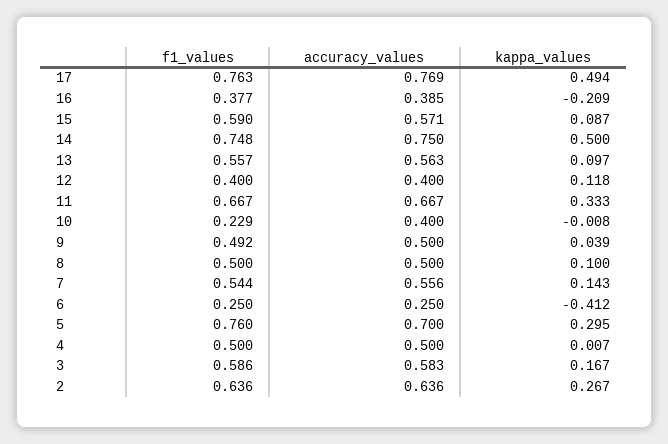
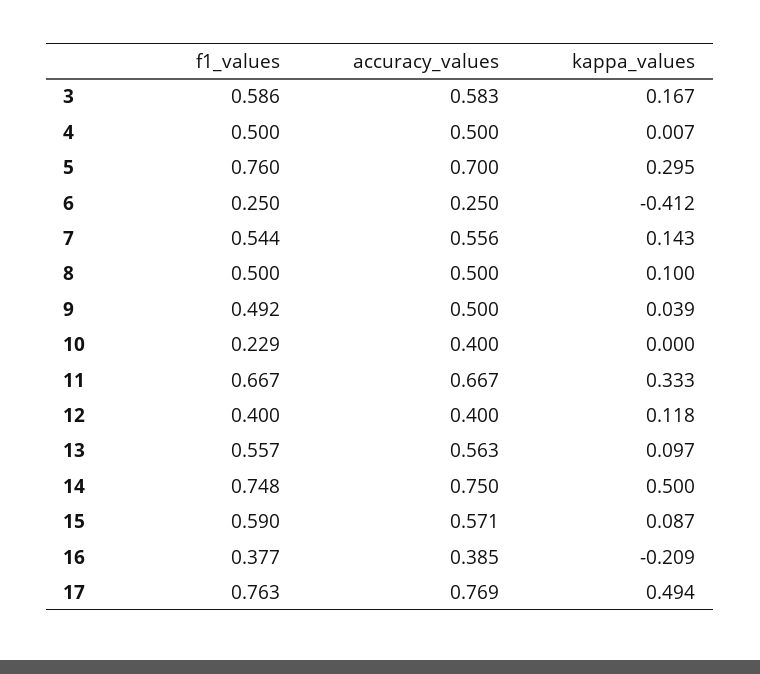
  {
    "f1_values": {
      "17": 0.763,
      "16": 0.377,
      "15": 0.59,
      "14": 0.748,
      "13": 0.557,
      "12": 0.4,
      "11": 0.667,
      "10": 0.229,
      "9": 0.492,
      "8": 0.5,
      "7": 0.544,
      "6": 0.25,
      "5": 0.76,
      "4": 0.5,
-     "3": 0.586,
+     "3": 0.586
-     "2": 0.636
    },
    "accuracy_values": {
      "17": 0.769,
      "16": 0.385,
      "15": 0.571,
      "14": 0.75,
      "13": 0.563,
      "12": 0.4,
      "11": 0.667,
      "10": 0.4,
      "9": 0.5,
      "8": 0.5,
      "7": 0.556,
      "6": 0.25,
      "5": 0.7,
      "4": 0.5,
-     "3": 0.583,
+     "3": 0.583
-     "2": 0.636
    },
    "kappa_values": {
      "17": 0.494,
      "16": -0.209,
      "15": 0.087,
      "14": 0.5,
      "13": 0.097,
      "12": 0.118,
      "11": 0.333,
-     "10": -0.008,
+     "10": 0,
      "9": 0.039,
      "8": 0.1,
      "7": 0.143,
      "6": -0.412,
      "5": 0.295,
      "4": 0.007,
-     "3": 0.167,
+     "3": 0.167
-     "2": 0.267
    }
  }

